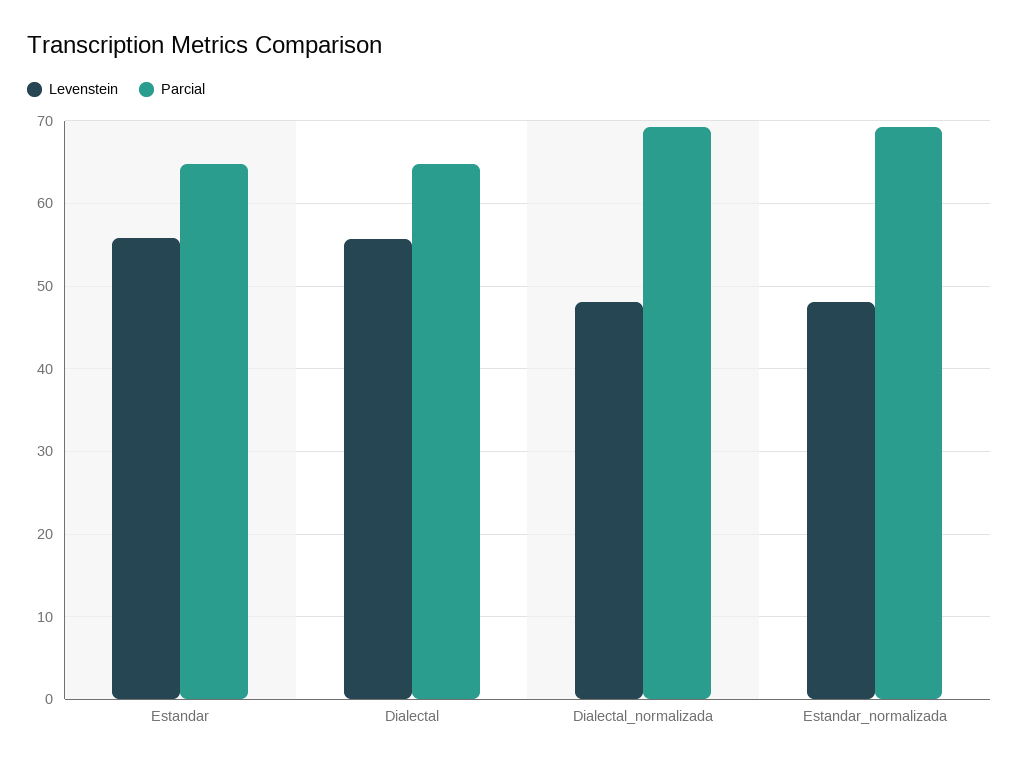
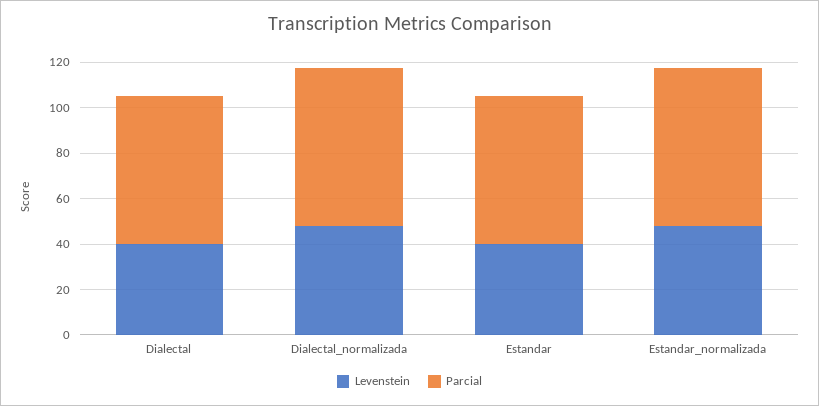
  {
    "Levenstein": {
-     "Estandar": 56,
+     "Estandar": 40,
-     "Dialectal": 56,
+     "Dialectal": 40,
      "Dialectal_normalizada": 48,
      "Estandar_normalizada": 48
    },
    "Parcial": {
      "Estandar": 65,
      "Dialectal": 65,
      "Dialectal_normalizada": 69,
      "Estandar_normalizada": 69
    }
  }

